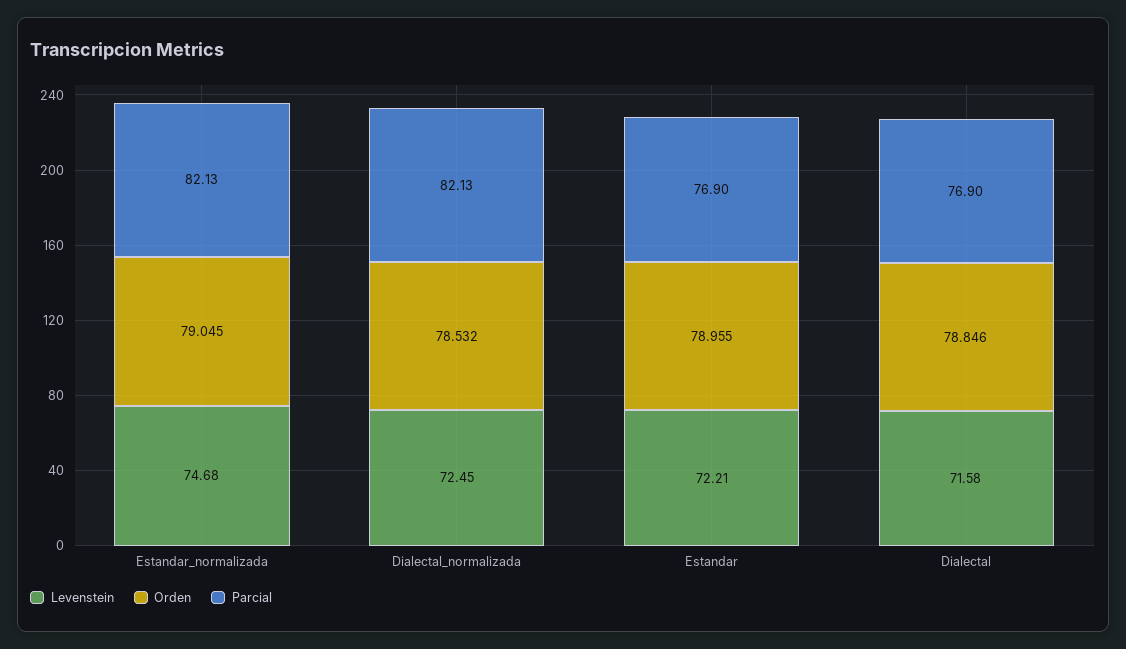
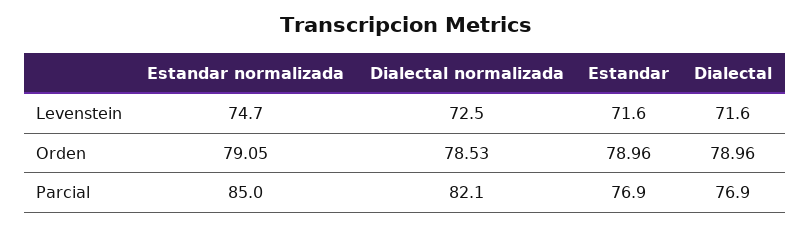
  {
    "Levenstein": {
      "Estandar_normalizada": 74.68,
      "Dialectal_normalizada": 72.45,
-     "Estandar": 72.21,
+     "Estandar": 71.6,
      "Dialectal": 71.58
    },
    "Orden": {
      "Estandar_normalizada": 79.045,
      "Dialectal_normalizada": 78.532,
      "Estandar": 78.955,
-     "Dialectal": 78.846
+     "Dialectal": 78.96
    },
    "Parcial": {
-     "Estandar_normalizada": 82.13,
+     "Estandar_normalizada": 85,
      "Dialectal_normalizada": 82.13,
      "Estandar": 76.9,
      "Dialectal": 76.9
    }
  }

